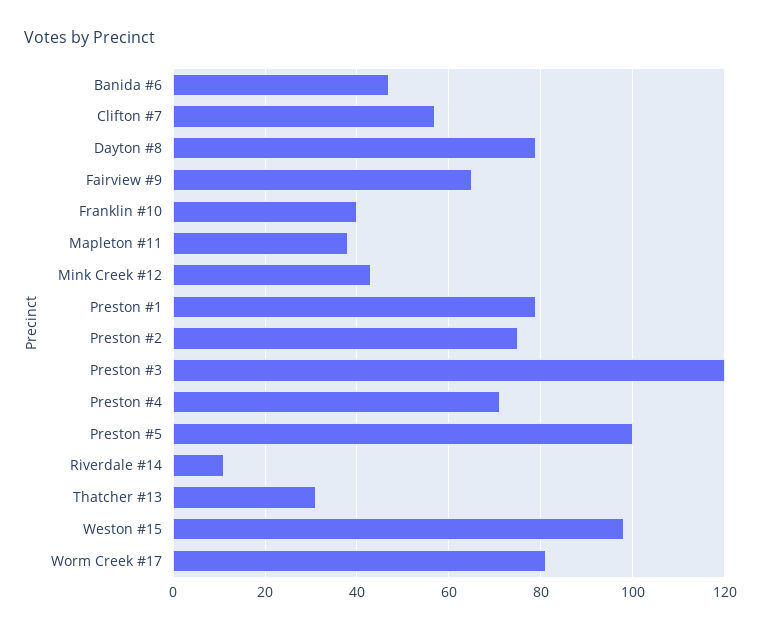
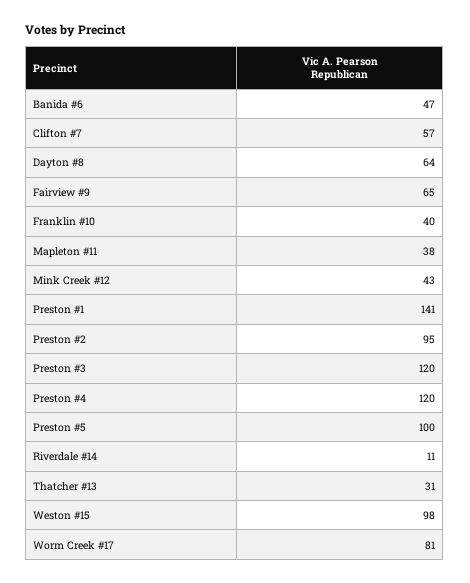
  {
    "Banida #6": 47,
    "Clifton #7": 57,
-   "Dayton #8": 80,
+   "Dayton #8": 64,
    "Fairview #9": 65,
    "Franklin #10": 40,
    "Mapleton #11": 38,
    "Mink Creek #12": 43,
-   "Preston #1": 80,
+   "Preston #1": 141,
-   "Preston #2": 75,
+   "Preston #2": 95,
    "Preston #3": 120,
-   "Preston #4": 70,
+   "Preston #4": 120,
    "Preston #5": 100,
    "Riverdale #14": 11,
    "Thatcher #13": 31,
    "Weston #15": 98,
    "Worm Creek #17": 81
  }

